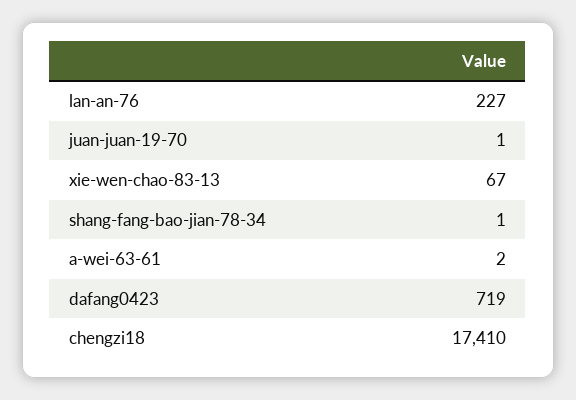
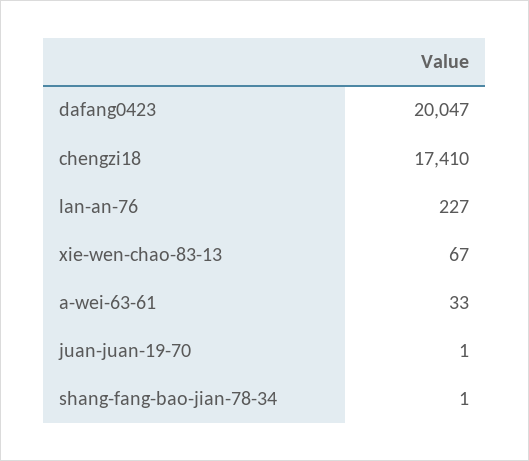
  {
    "lan-an-76": 227,
    "juan-juan-19-70": 1,
    "xie-wen-chao-83-13": 67,
    "shang-fang-bao-jian-78-34": 1,
-   "a-wei-63-61": 2,
+   "a-wei-63-61": 33,
-   "dafang0423": 719,
+   "dafang0423": 20047,
    "chengzi18": 17410
  }

